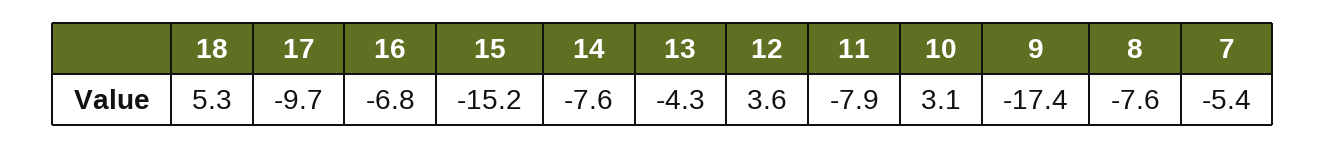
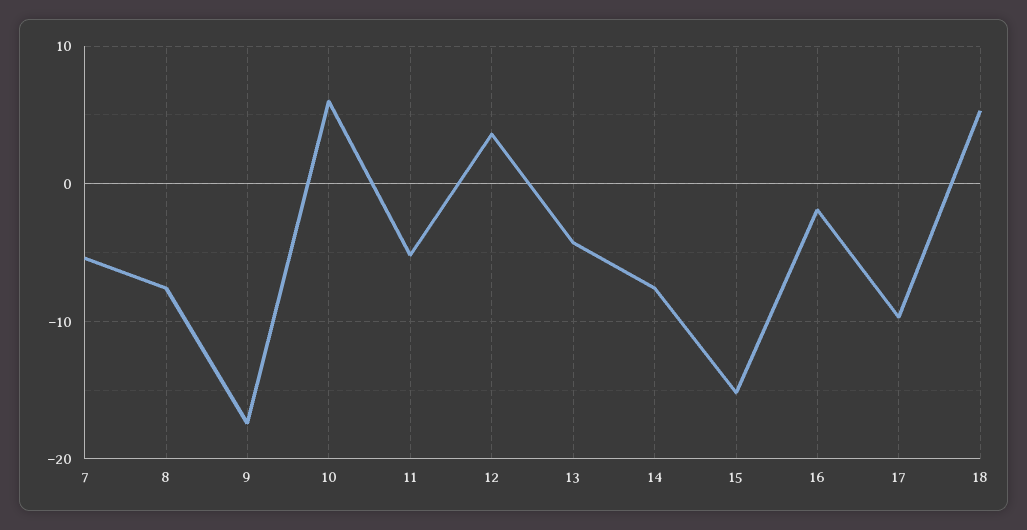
  {
    "18": 5.3,
    "17": -9.7,
-   "16": -6.8,
+   "16": -2,
    "15": -15.2,
    "14": -7.6,
    "13": -4.3,
    "12": 3.6,
-   "11": -7.9,
+   "11": -5,
-   "10": 3.1,
+   "10": 6,
    "9": -17.4,
    "8": -7.6,
    "7": -5.4
  }

